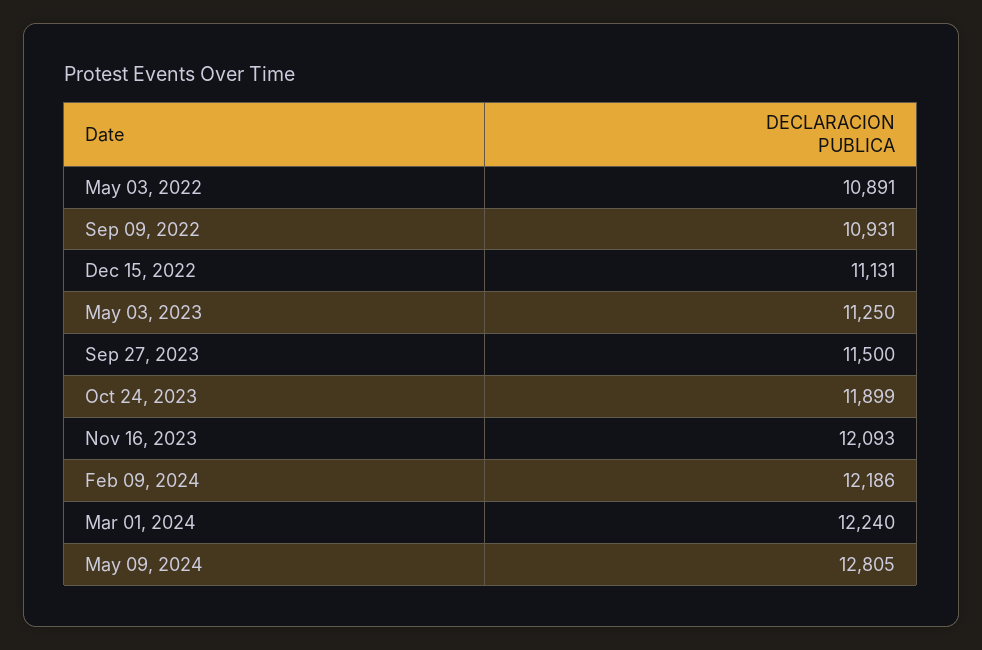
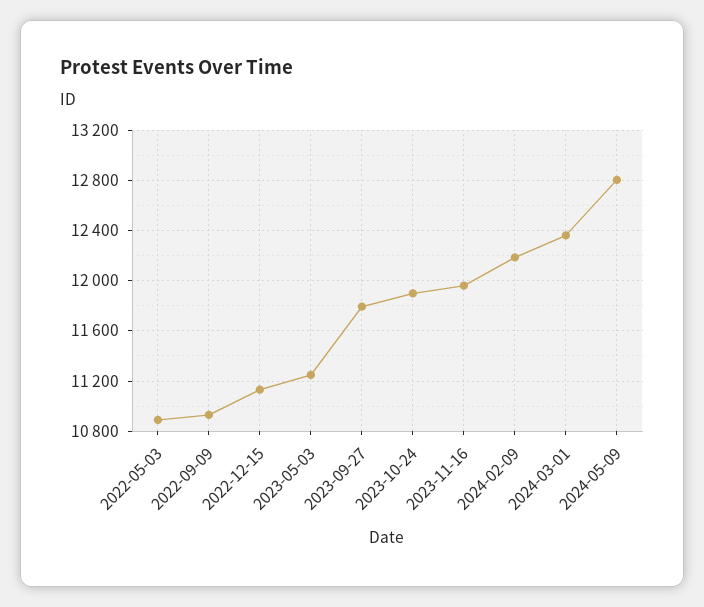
  {
    "May 03, 2022": 10891,
    "Sep 09, 2022": 10931,
    "Dec 15, 2022": 11131,
    "May 03, 2023": 11250,
-   "Sep 27, 2023": 11500,
+   "Sep 27, 2023": 11800,
    "Oct 24, 2023": 11899,
-   "Nov 16, 2023": 12093,
+   "Nov 16, 2023": 11950,
    "Feb 09, 2024": 12186,
-   "Mar 01, 2024": 12240,
+   "Mar 01, 2024": 12350,
    "May 09, 2024": 12805
  }

